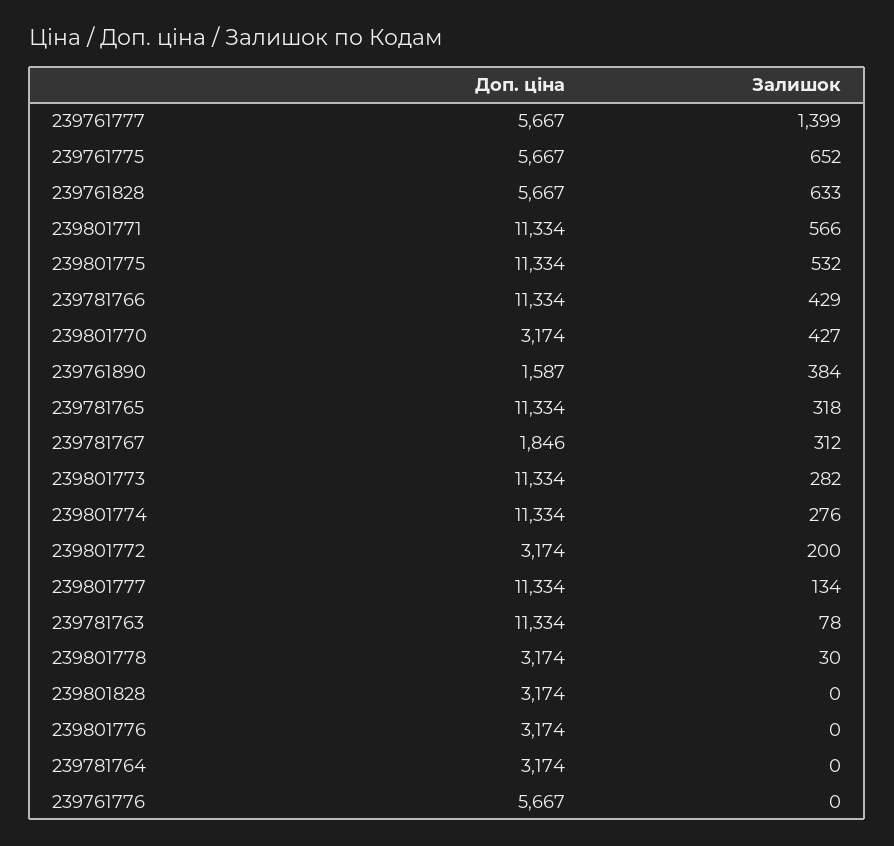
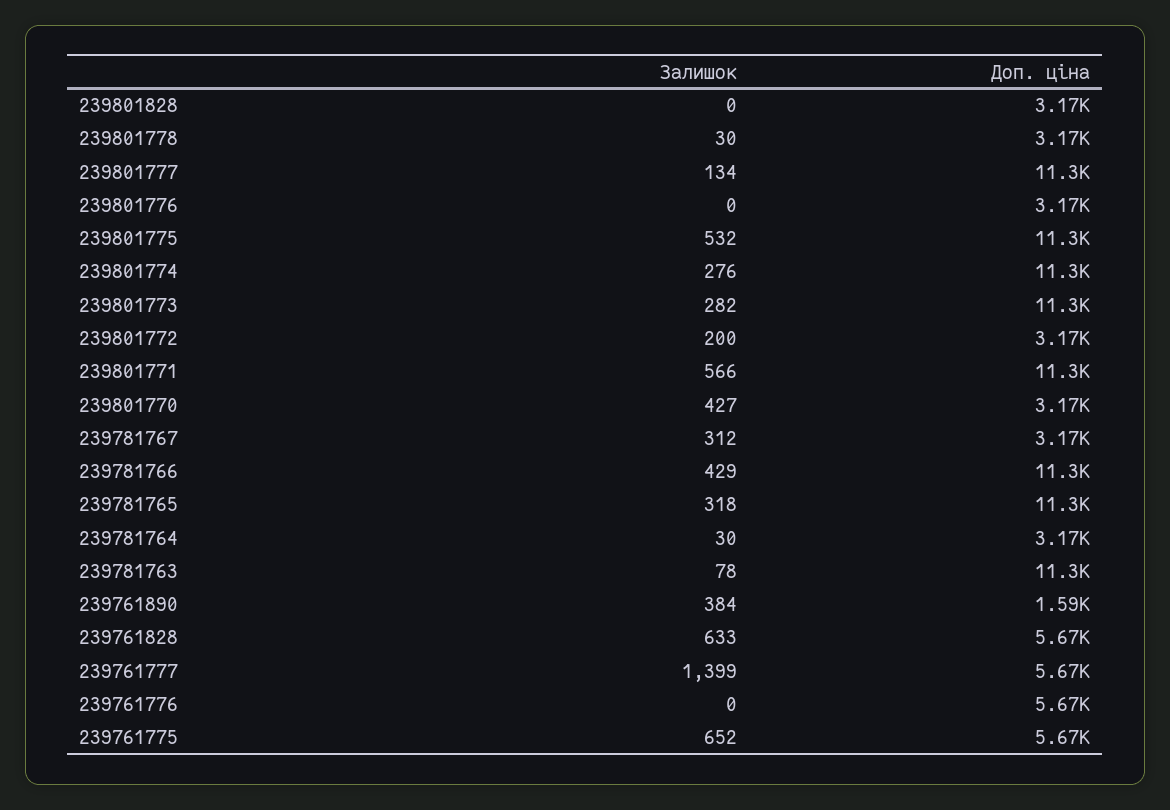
  {
    "Доп. ціна": {
      "239761777": 5667,
      "239761775": 5667,
      "239761828": 5667,
      "239801771": 11334,
      "239801775": 11334,
      "239781766": 11334,
      "239801770": 3174,
      "239761890": 1587,
      "239781765": 11334,
-     "239781767": 1846,
+     "239781767": 3170,
      "239801773": 11334,
      "239801774": 11334,
      "239801772": 3174,
      "239801777": 11334,
      "239781763": 11334,
      "239801778": 3174,
      "239801828": 3174,
      "239801776": 3174,
      "239781764": 3174,
      "239761776": 5667
    },
    "Залишок": {
      "239761777": 1399,
      "239761775": 652,
      "239761828": 633,
      "239801771": 566,
      "239801775": 532,
      "239781766": 429,
      "239801770": 427,
      "239761890": 384,
      "239781765": 318,
      "239781767": 312,
      "239801773": 282,
      "239801774": 276,
      "239801772": 200,
      "239801777": 134,
      "239781763": 78,
      "239801778": 30,
      "239801828": 0,
      "239801776": 0,
-     "239781764": 0,
+     "239781764": 30,
      "239761776": 0
    }
  }

